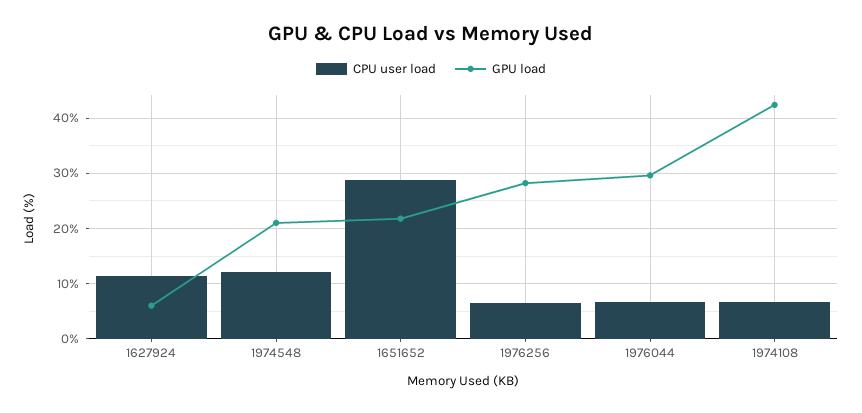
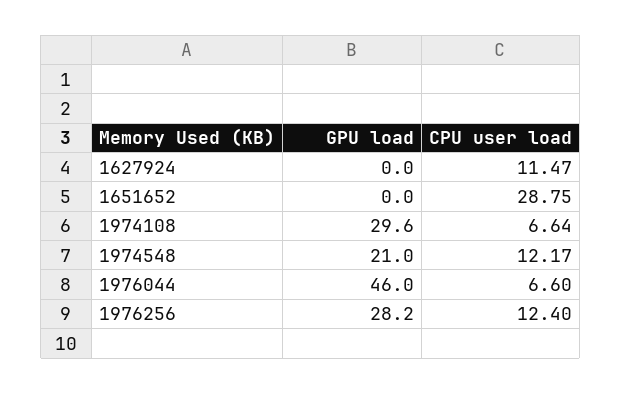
  {
    "CPU user load": {
      "1627924": 11.47,
      "1974548": 12.17,
      "1651652": 28.75,
-     "1976256": 6,
+     "1976256": 12.4,
      "1976044": 6.6,
      "1974108": 6.64
    },
    "GPU load": {
-     "1627924": 6,
+     "1627924": 0,
      "1974548": 21,
-     "1651652": 22,
+     "1651652": 0,
      "1976256": 28.2,
-     "1976044": 30,
+     "1976044": 46,
-     "1974108": 42
+     "1974108": 29.6
    }
  }

